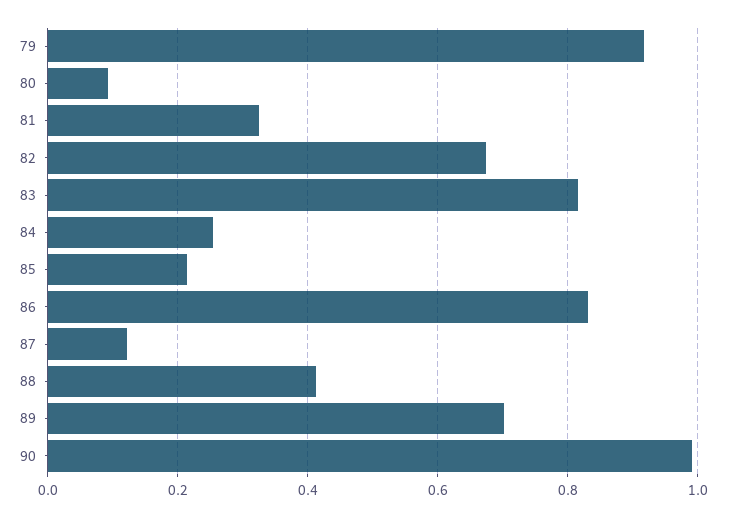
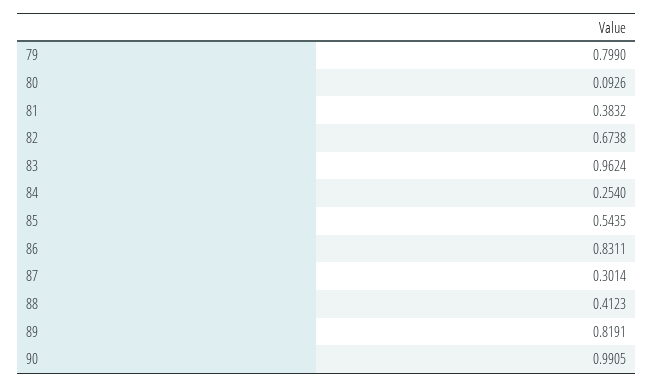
  {
-   "79": 0.92,
+   "79": 0.799,
    "80": 0.0926,
-   "81": 0.32,
+   "81": 0.3832,
    "82": 0.6738,
-   "83": 0.82,
+   "83": 0.9624,
    "84": 0.254,
-   "85": 0.22,
+   "85": 0.5435,
    "86": 0.8311,
-   "87": 0.12,
+   "87": 0.3014,
    "88": 0.4123,
-   "89": 0.7,
+   "89": 0.8191,
    "90": 0.9905
  }

